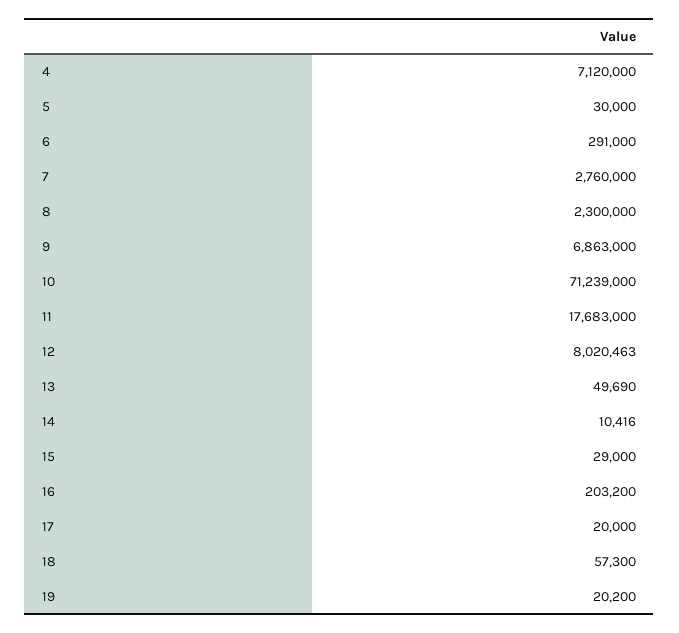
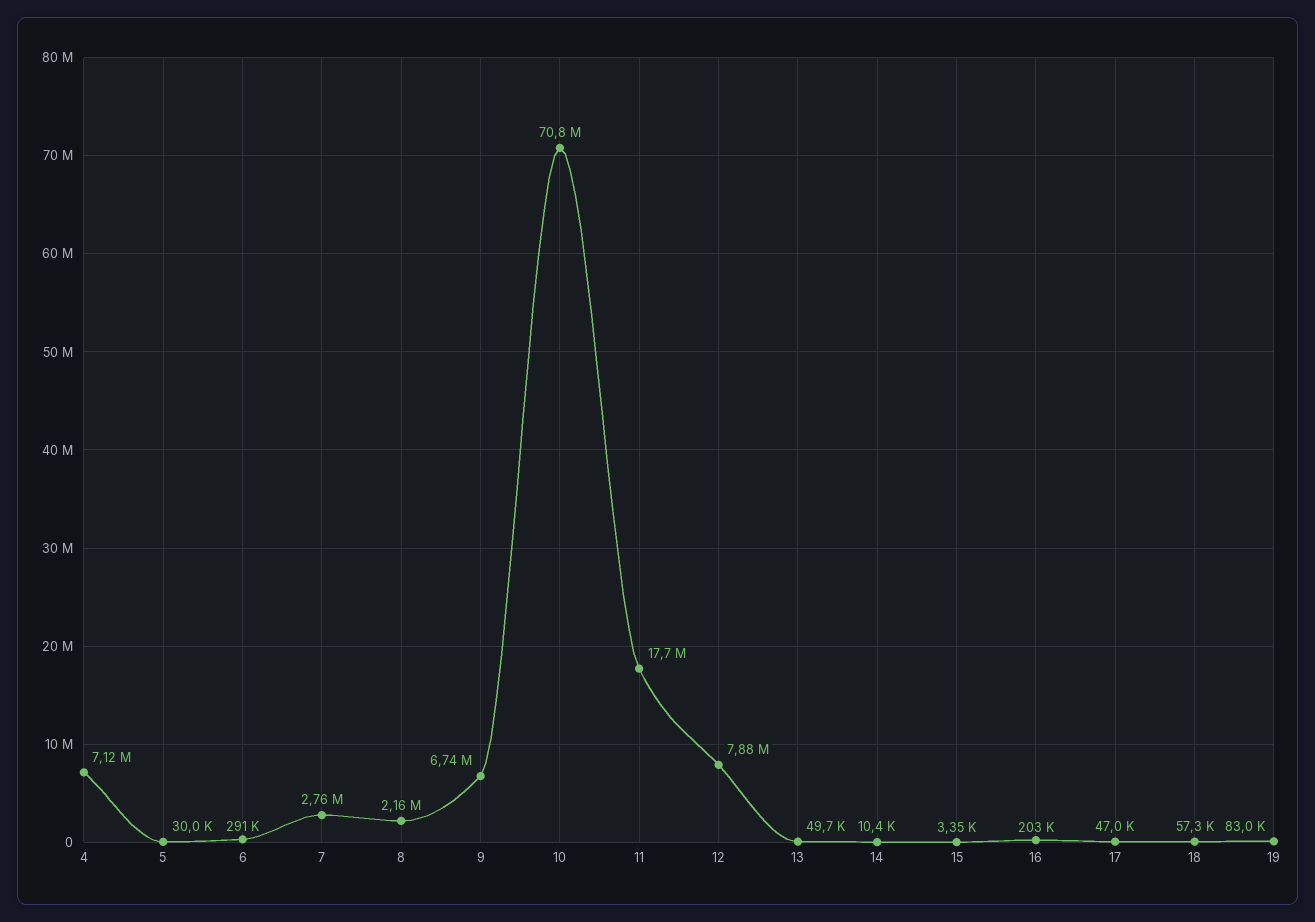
  {
    "4": 7120000,
    "5": 30000,
    "6": 291000,
    "7": 2760000,
-   "8": 2300000,
+   "8": 2160000,
-   "9": 6863000,
+   "9": 6740000,
-   "10": 71239000,
+   "10": 70800000,
    "11": 17683000,
-   "12": 8020463,
+   "12": 7880000,
    "13": 49690,
    "14": 10416,
-   "15": 29000,
+   "15": 3350,
    "16": 203200,
-   "17": 20000,
+   "17": 47000,
    "18": 57300,
-   "19": 20200
+   "19": 83000
  }

